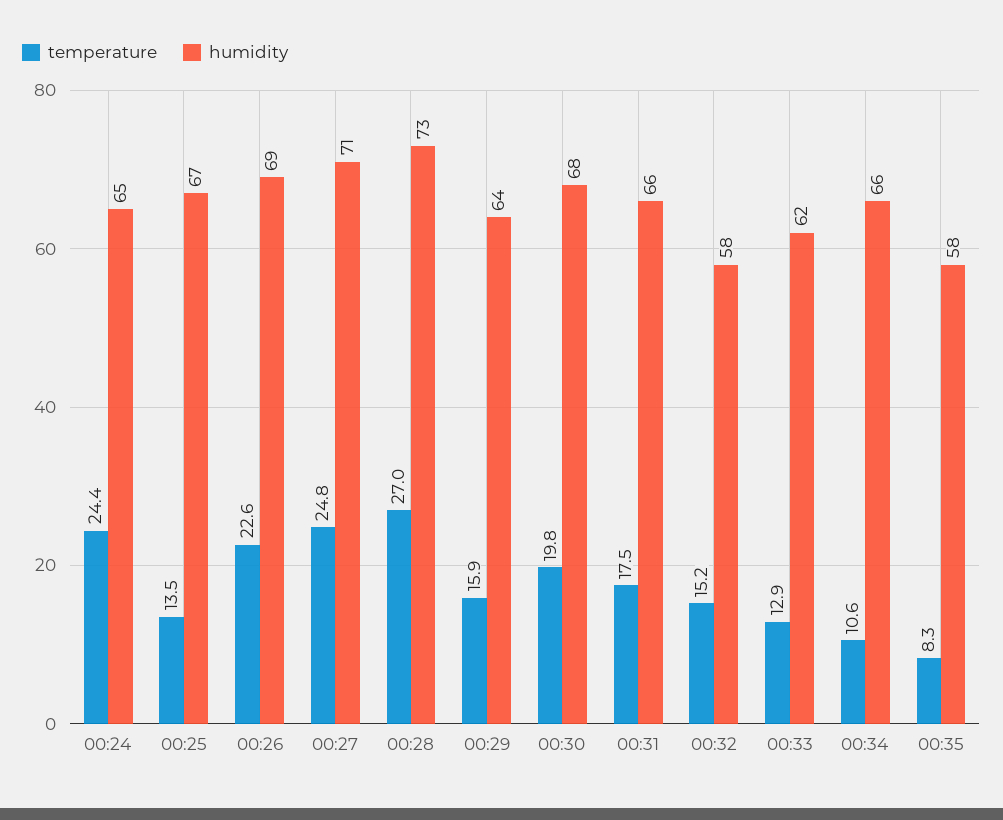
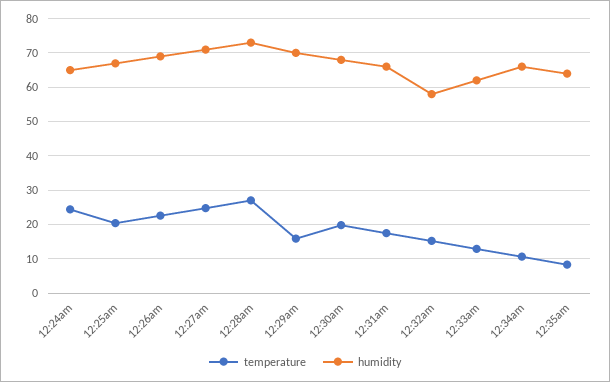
  {
    "temperature": {
      "00:24": 24.4,
-     "00:25": 13.5,
+     "00:25": 20,
      "00:26": 22.6,
      "00:27": 24.8,
      "00:28": 27,
      "00:29": 15.9,
      "00:30": 19.8,
      "00:31": 17.5,
      "00:32": 15.2,
      "00:33": 12.9,
      "00:34": 10.6,
      "00:35": 8.3
    },
    "humidity": {
      "00:24": 65,
      "00:25": 67,
      "00:26": 69,
      "00:27": 71,
      "00:28": 73,
-     "00:29": 64,
+     "00:29": 70,
      "00:30": 68,
      "00:31": 66,
      "00:32": 58,
      "00:33": 62,
      "00:34": 66,
-     "00:35": 58
+     "00:35": 64
    }
  }

